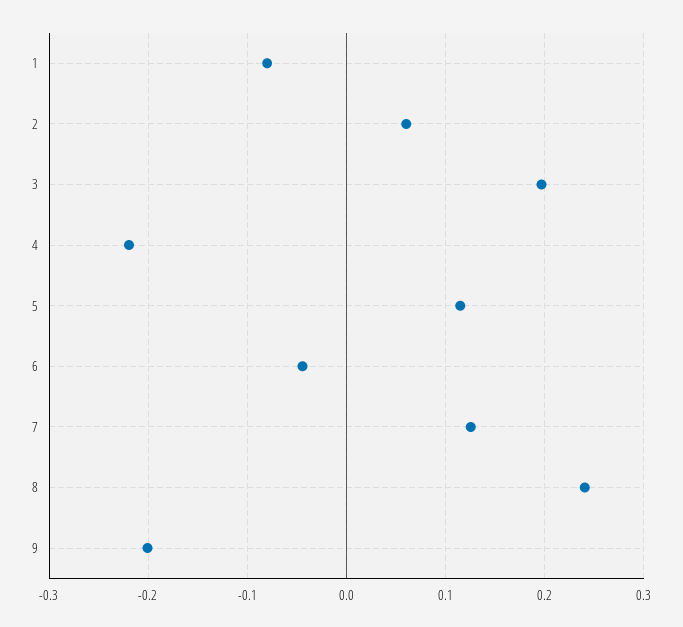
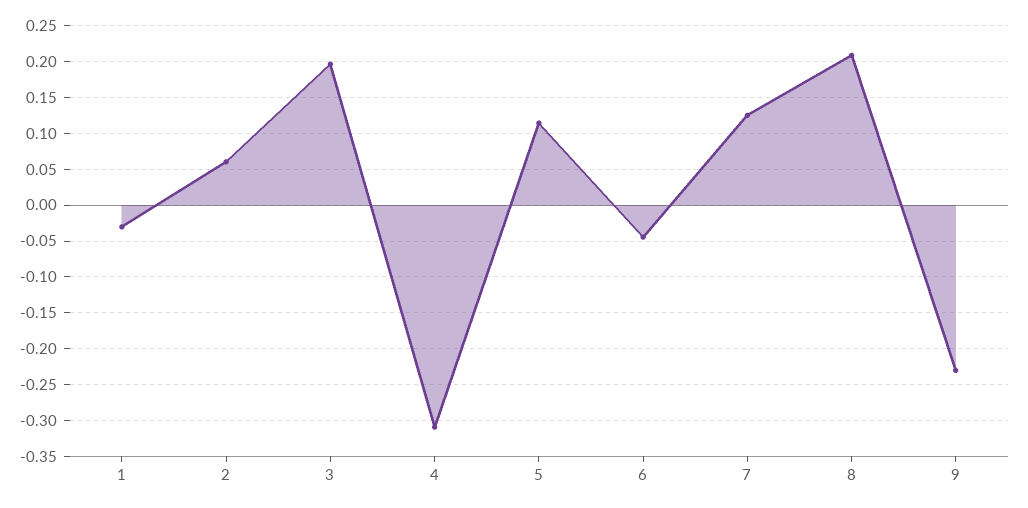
  {
-   "1": -0.08,
+   "1": -0.03,
    "2": 0.06,
    "3": 0.2,
-   "4": -0.22,
+   "4": -0.31,
    "5": 0.11,
    "6": -0.04,
    "7": 0.13,
-   "8": 0.24,
+   "8": 0.21,
-   "9": -0.2
+   "9": -0.23
  }

